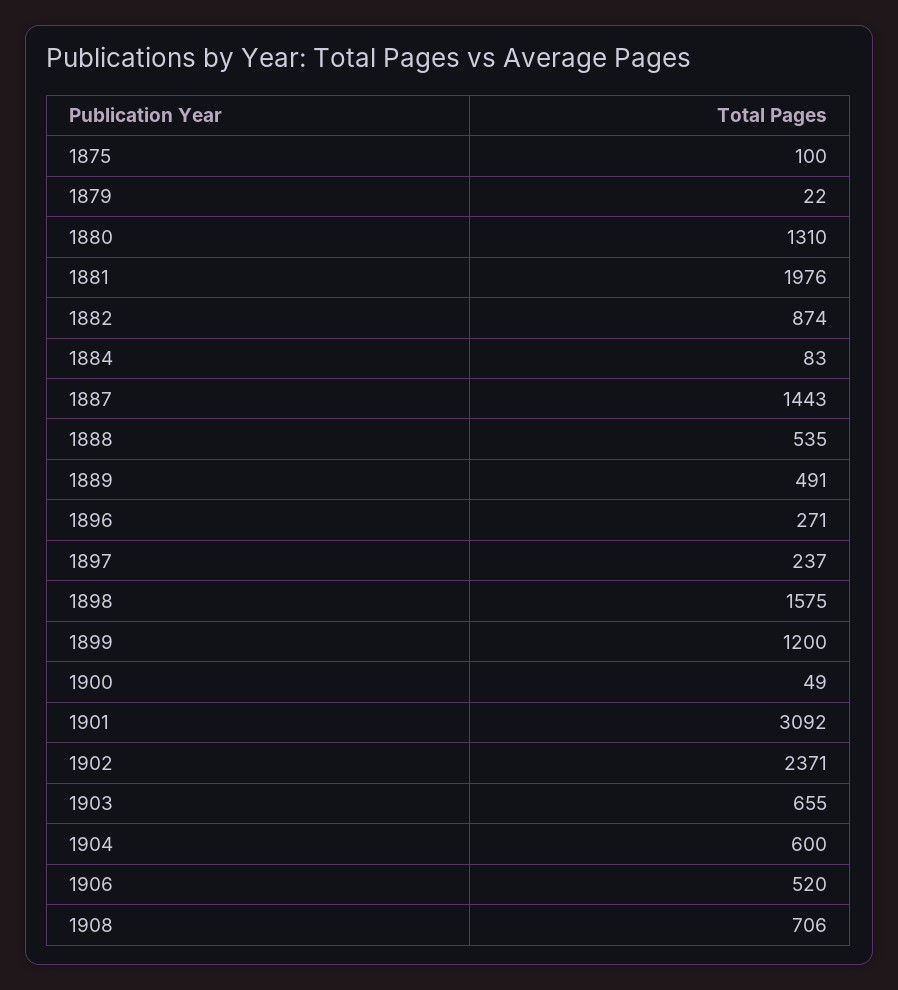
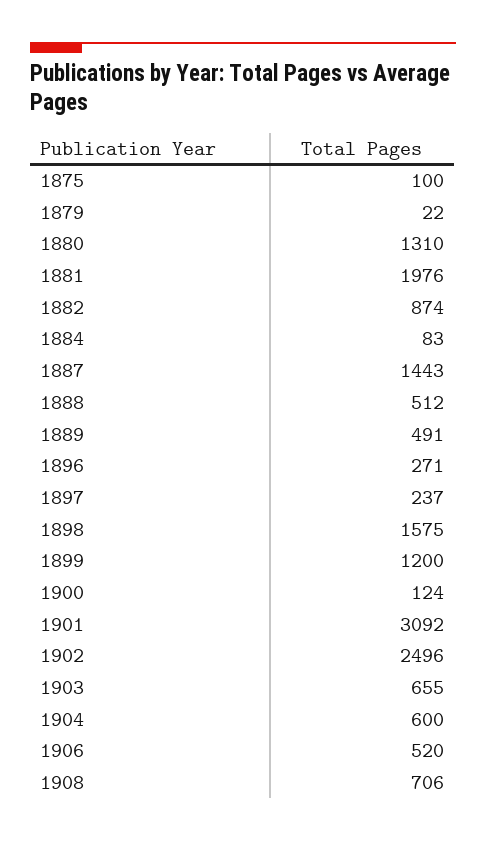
  {
    "1875": 100,
    "1879": 22,
    "1880": 1310,
    "1881": 1976,
    "1882": 874,
    "1884": 83,
    "1887": 1443,
-   "1888": 535,
+   "1888": 512,
    "1889": 491,
    "1896": 271,
    "1897": 237,
    "1898": 1575,
    "1899": 1200,
-   "1900": 49,
+   "1900": 124,
    "1901": 3092,
-   "1902": 2371,
+   "1902": 2496,
    "1903": 655,
    "1904": 600,
    "1906": 520,
    "1908": 706
  }

